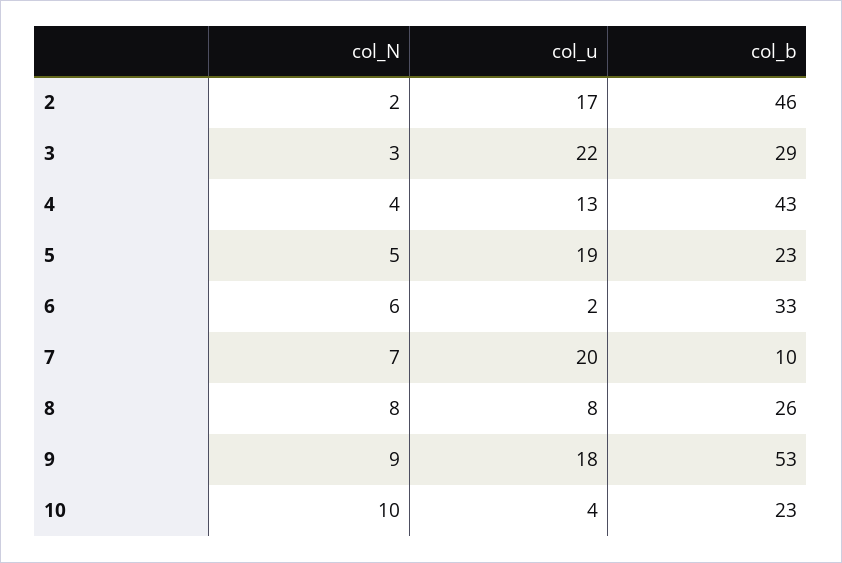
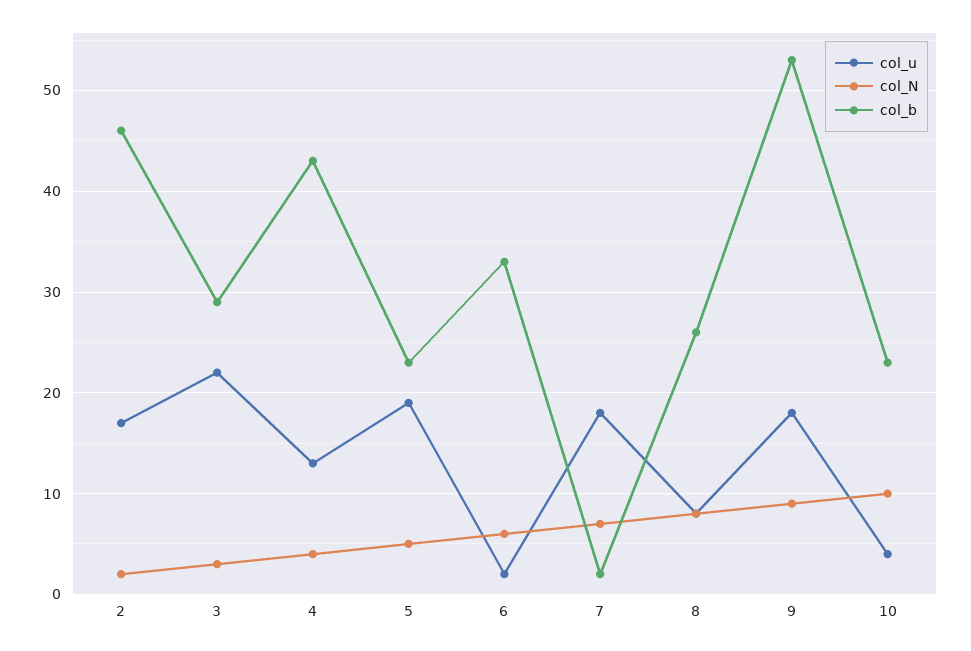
  {
    "col_N": {
      "2": 2,
      "3": 3,
      "4": 4,
      "5": 5,
      "6": 6,
      "7": 7,
      "8": 8,
      "9": 9,
      "10": 10
    },
    "col_u": {
      "2": 17,
      "3": 22,
      "4": 13,
      "5": 19,
      "6": 2,
-     "7": 20,
+     "7": 18,
      "8": 8,
      "9": 18,
      "10": 4
    },
    "col_b": {
      "2": 46,
      "3": 29,
      "4": 43,
      "5": 23,
      "6": 33,
-     "7": 10,
+     "7": 2,
      "8": 26,
      "9": 53,
      "10": 23
    }
  }

